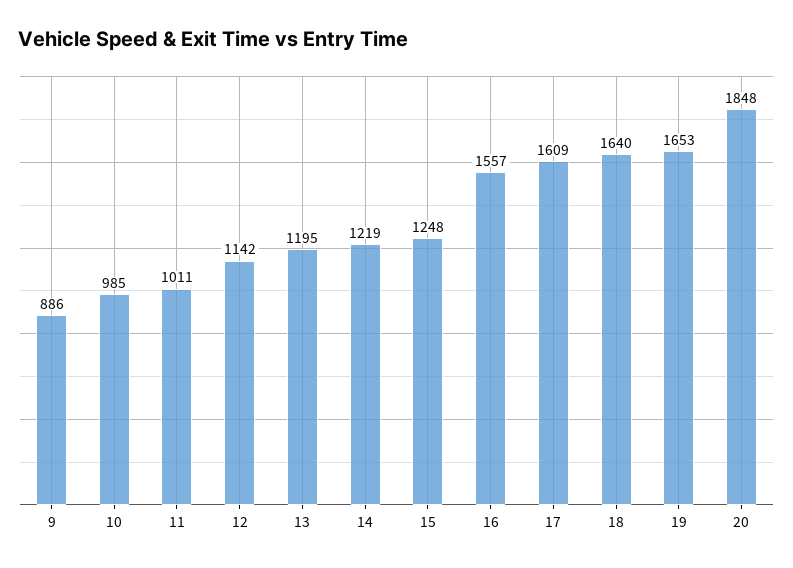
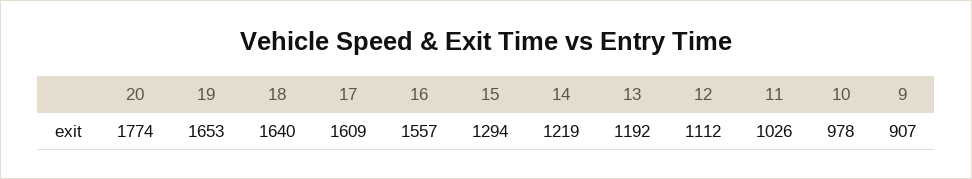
  {
-   "9": 886,
+   "9": 907,
-   "10": 985,
+   "10": 978,
-   "11": 1011,
+   "11": 1026,
-   "12": 1142,
+   "12": 1112,
-   "13": 1195,
+   "13": 1192,
    "14": 1219,
-   "15": 1248,
+   "15": 1294,
    "16": 1557,
    "17": 1609,
    "18": 1640,
    "19": 1653,
-   "20": 1848
+   "20": 1774
  }

